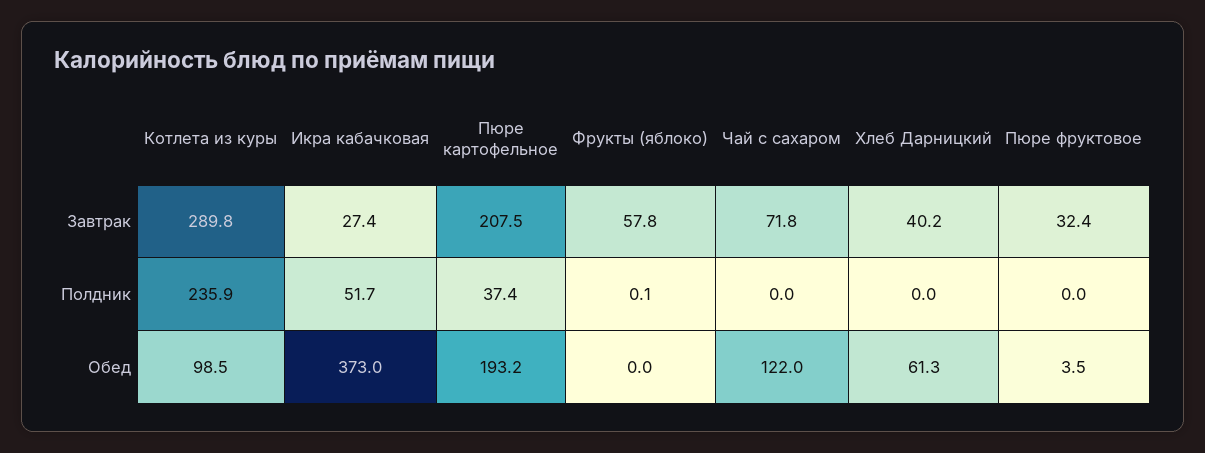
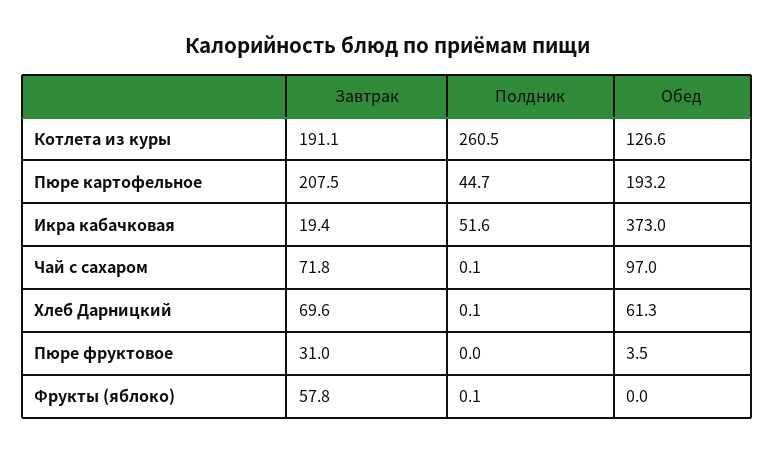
  {
    "Котлета из куры": {
-     "Завтрак": 289.8,
+     "Завтрак": 191.1,
-     "Полдник": 235.9,
+     "Полдник": 260.5,
-     "Обед": 98.5
+     "Обед": 126.6
    },
    "Икра кабачковая": {
-     "Завтрак": 27.4,
+     "Завтрак": 19.4,
-     "Полдник": 51.7,
+     "Полдник": 51.6,
      "Обед": 373
    },
    "Пюре картофельное": {
      "Завтрак": 207.5,
-     "Полдник": 37.4,
+     "Полдник": 44.7,
      "Обед": 193.2
    },
    "Фрукты (яблоко)": {
      "Завтрак": 57.8,
      "Полдник": 0.1,
      "Обед": 0
    },
    "Чай с сахаром": {
      "Завтрак": 71.8,
-     "Полдник": 0,
+     "Полдник": 0.1,
-     "Обед": 122
+     "Обед": 97
    },
    "Хлеб Дарницкий": {
-     "Завтрак": 40.2,
+     "Завтрак": 69.6,
-     "Полдник": 0,
+     "Полдник": 0.1,
      "Обед": 61.3
    },
    "Пюре фруктовое": {
-     "Завтрак": 32.4,
+     "Завтрак": 31,
      "Полдник": 0,
      "Обед": 3.5
    }
  }

